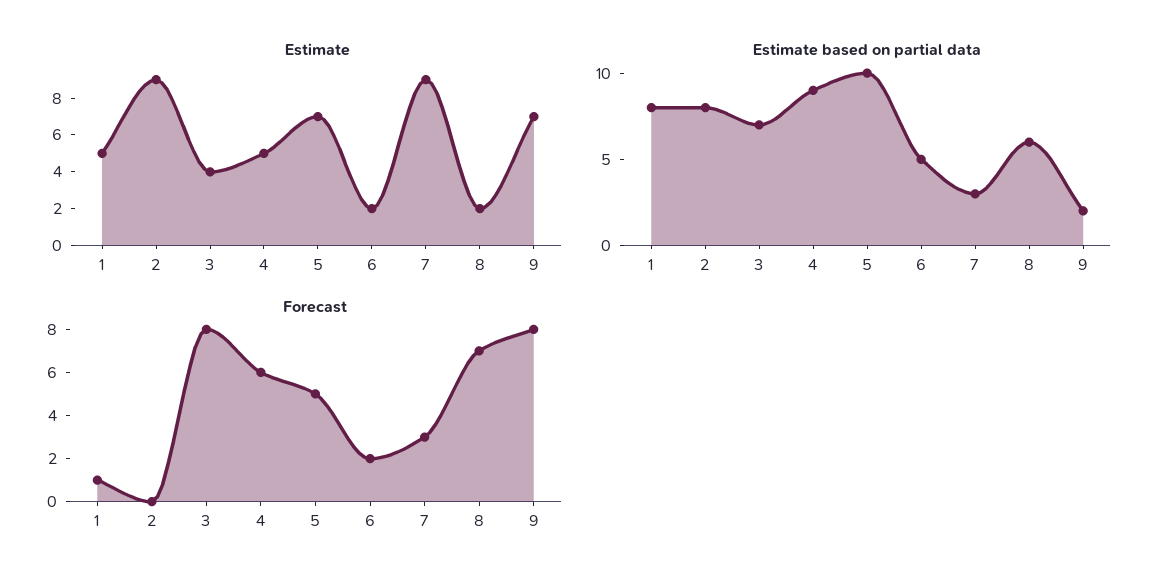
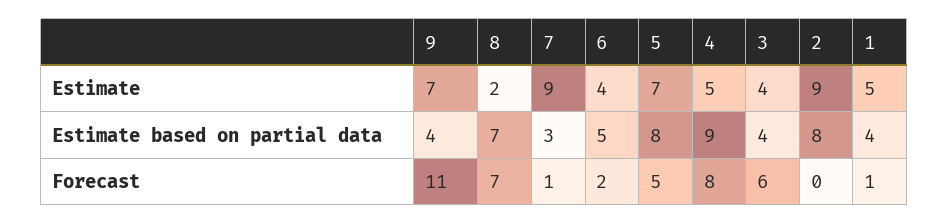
  {
    "Estimate": {
      "1": 5,
      "2": 9,
      "3": 4,
      "4": 5,
      "5": 7,
-     "6": 2,
+     "6": 4,
      "7": 9,
      "8": 2,
      "9": 7
    },
    "Estimate based on partial data": {
-     "1": 8,
+     "1": 4,
      "2": 8,
-     "3": 7,
+     "3": 4,
      "4": 9,
-     "5": 10,
+     "5": 8,
      "6": 5,
      "7": 3,
-     "8": 6,
+     "8": 7,
-     "9": 2
+     "9": 4
    },
    "Forecast": {
      "1": 1,
      "2": 0,
-     "3": 8,
+     "3": 6,
-     "4": 6,
+     "4": 8,
      "5": 5,
      "6": 2,
-     "7": 3,
+     "7": 1,
      "8": 7,
-     "9": 8
+     "9": 11
    }
  }

